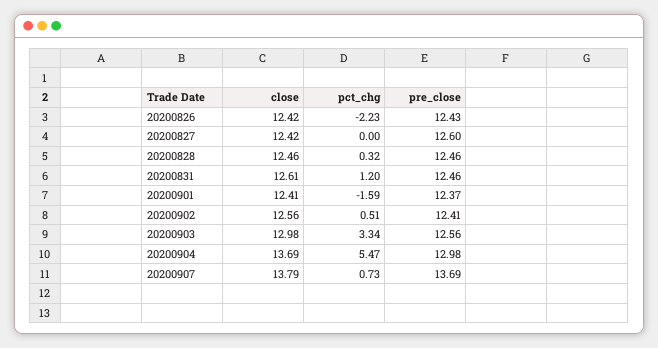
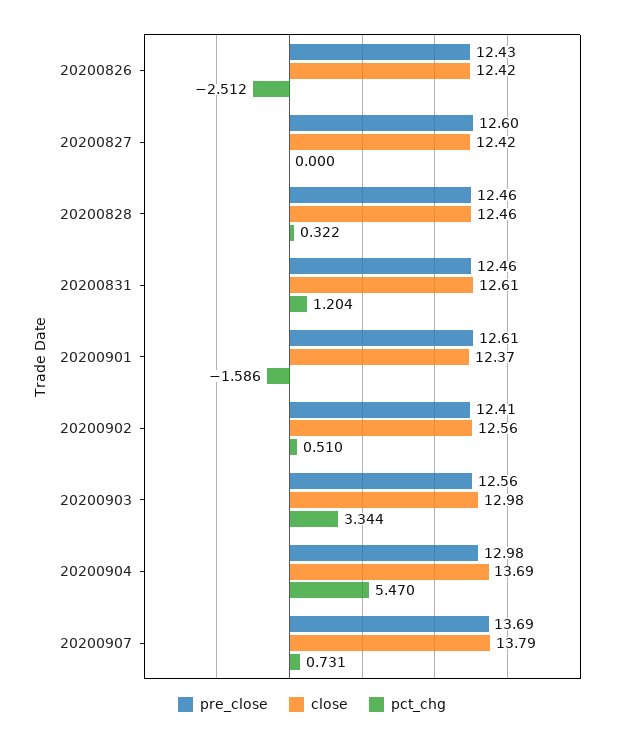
  {
    "close": {
      "20200826": 12.42,
      "20200827": 12.42,
      "20200828": 12.46,
      "20200831": 12.61,
-     "20200901": 12.41,
+     "20200901": 12.37,
      "20200902": 12.56,
      "20200903": 12.98,
      "20200904": 13.69,
      "20200907": 13.79
    },
    "pct_chg": {
-     "20200826": -2.23,
+     "20200826": -2.512,
      "20200827": 0,
      "20200828": 0.322,
      "20200831": 1.204,
      "20200901": -1.586,
      "20200902": 0.51,
      "20200903": 3.344,
      "20200904": 5.47,
      "20200907": 0.731
    },
    "pre_close": {
      "20200826": 12.43,
      "20200827": 12.6,
      "20200828": 12.46,
      "20200831": 12.46,
-     "20200901": 12.37,
+     "20200901": 12.61,
      "20200902": 12.41,
      "20200903": 12.56,
      "20200904": 12.98,
      "20200907": 13.69
    }
  }

